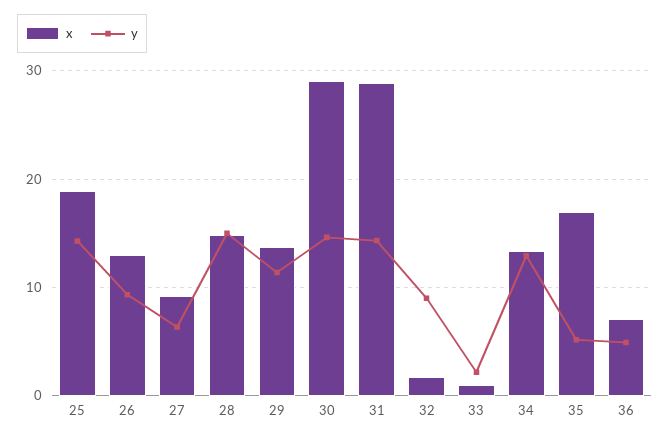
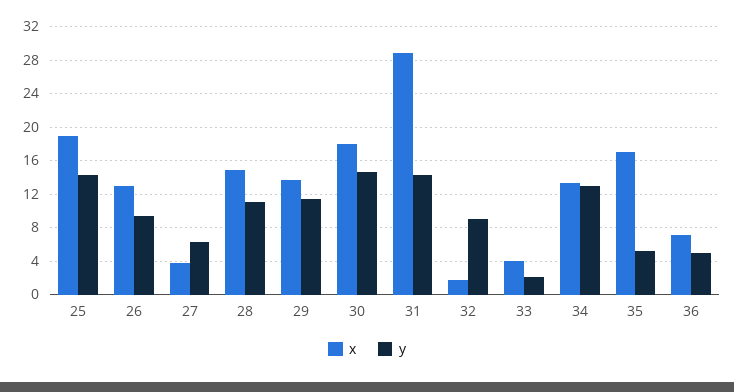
  {
    "x": {
      "25": 19,
      "26": 13,
-     "27": 9,
+     "27": 4,
      "28": 15,
      "29": 14,
-     "30": 29,
+     "30": 18,
      "31": 29,
      "32": 2,
-     "33": 1,
+     "33": 4,
      "34": 13,
      "35": 17,
      "36": 7
    },
    "y": {
      "25": 14,
      "26": 9,
      "27": 6,
-     "28": 15,
+     "28": 11,
      "29": 11,
      "30": 15,
      "31": 14,
      "32": 9,
      "33": 2,
      "34": 13,
      "35": 5,
      "36": 5
    }
  }

